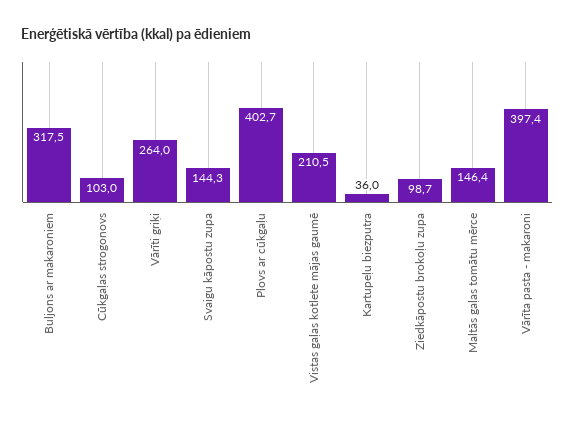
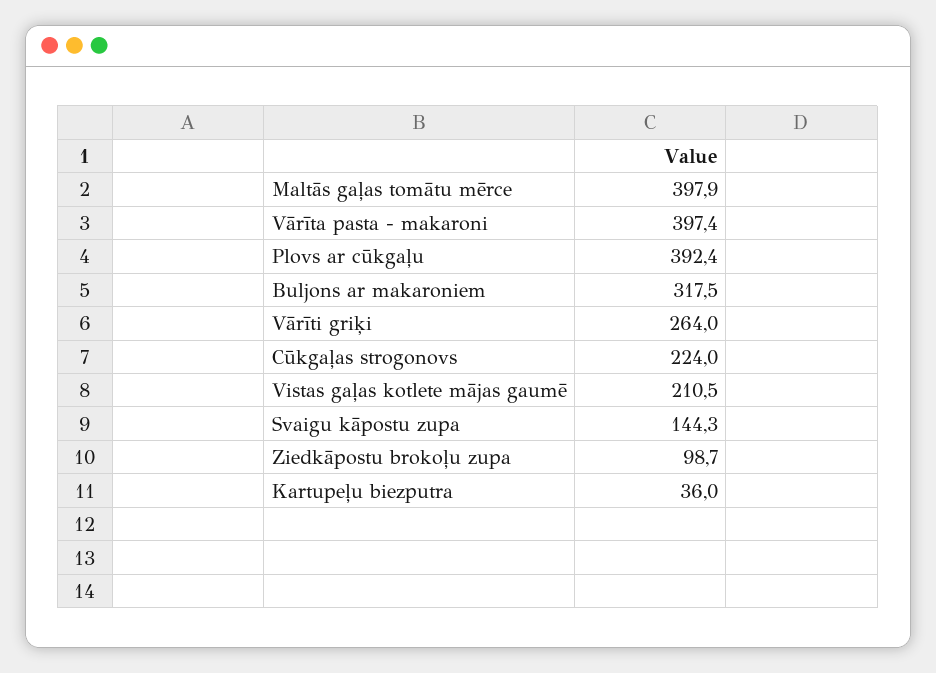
  {
    "Buljons ar makaroniem": 317.5,
-   "Cūkgaļas strogonovs": 103,
+   "Cūkgaļas strogonovs": 224,
    "Vārīti griķi": 264,
    "Svaigu kāpostu zupa": 144.3,
-   "Plovs ar cūkgaļu": 402.7,
+   "Plovs ar cūkgaļu": 392.4,
    "Vistas gaļas kotlete mājas gaumē": 210.5,
    "Kartupeļu biezputra": 36,
    "Ziedkāpostu brokoļu zupa": 98.7,
-   "Maltās gaļas tomātu mērce": 146.4,
+   "Maltās gaļas tomātu mērce": 397.9,
    "Vārīta pasta - makaroni": 397.4
  }

